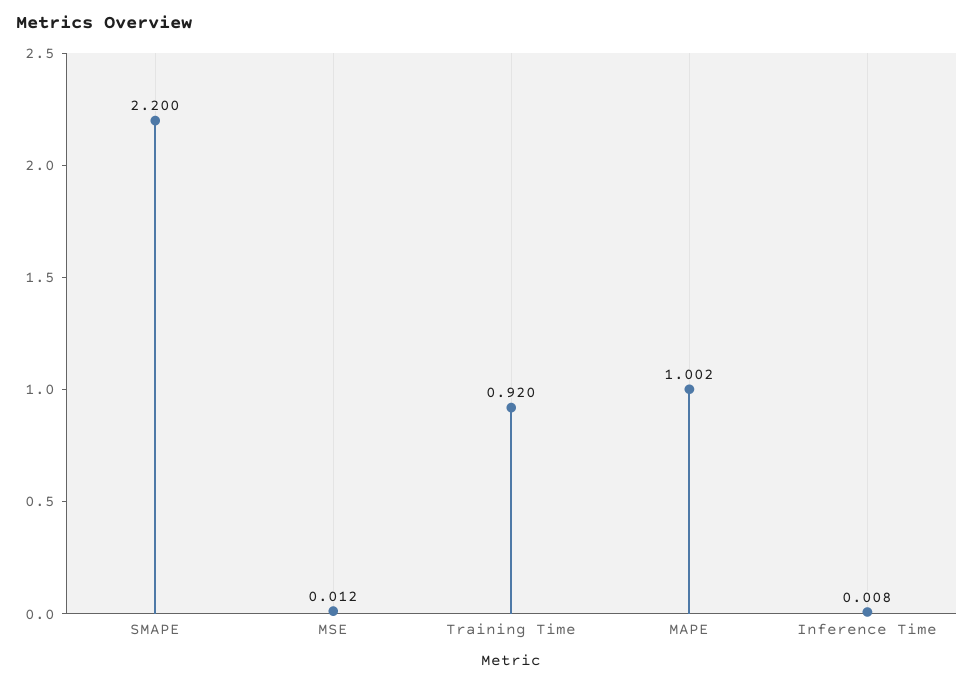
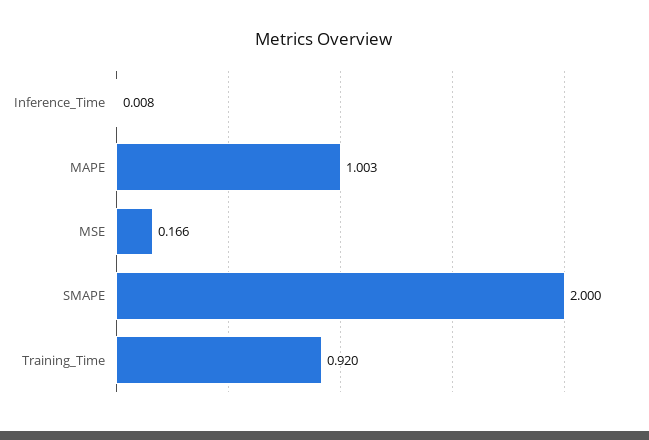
  {
-   "SMAPE": 2.2,
+   "SMAPE": 2,
-   "MSE": 0.012,
+   "MSE": 0.166,
    "Training Time": 0.92,
-   "MAPE": 1.002,
+   "MAPE": 1.003,
    "Inference Time": 0.008
  }

